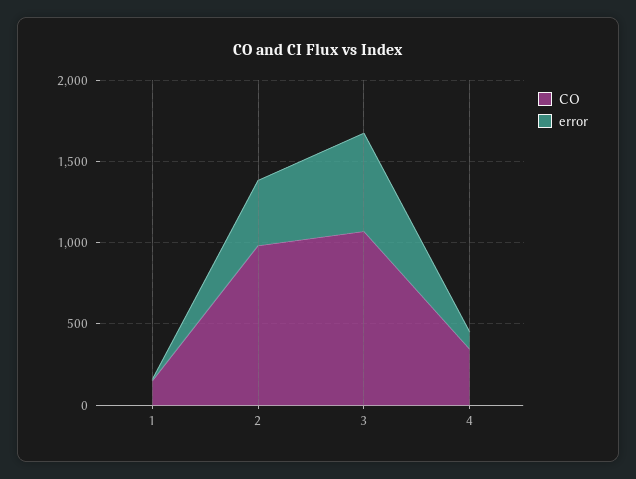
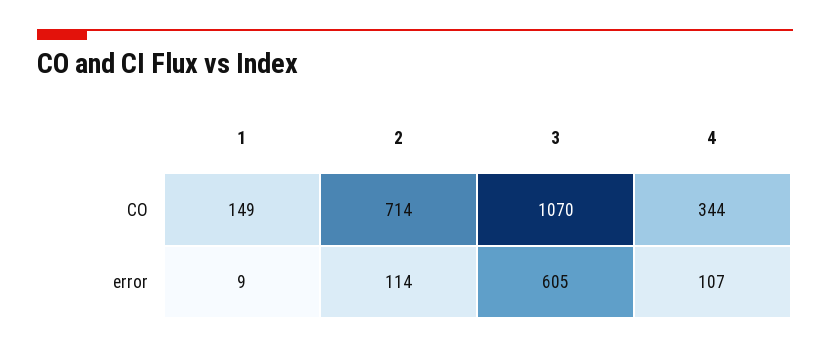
  {
    "CO": {
      "1": 149,
-     "2": 1000,
+     "2": 714,
      "3": 1070,
      "4": 344
    },
    "error": {
      "1": 9,
-     "2": 400,
+     "2": 114,
      "3": 605,
      "4": 107
    }
  }

